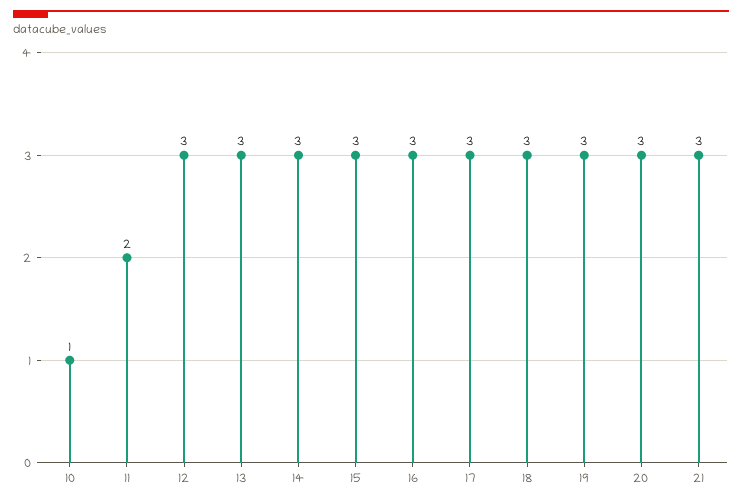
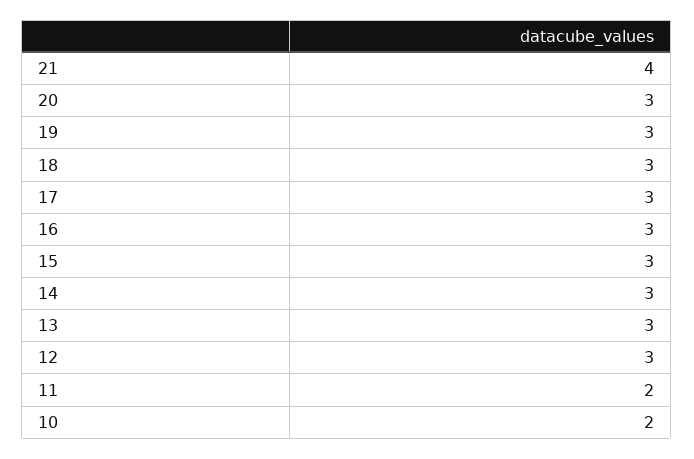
  {
-   "10": 1,
+   "10": 2,
    "11": 2,
    "12": 3,
    "13": 3,
    "14": 3,
    "15": 3,
    "16": 3,
    "17": 3,
    "18": 3,
    "19": 3,
    "20": 3,
-   "21": 3
+   "21": 4
  }

